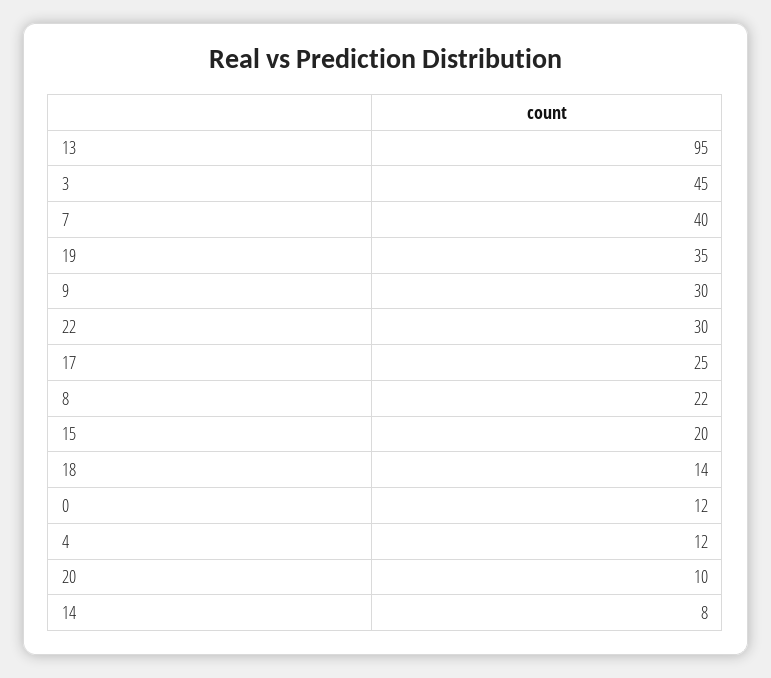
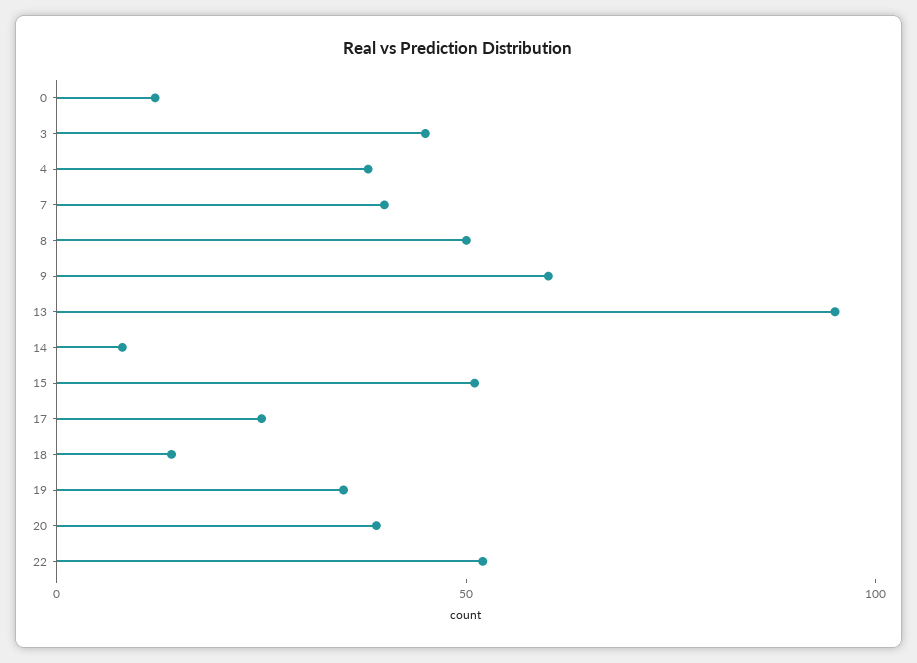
  {
    "13": 95,
    "3": 45,
    "7": 40,
    "19": 35,
-   "9": 30,
+   "9": 60,
-   "22": 30,
+   "22": 50,
    "17": 25,
-   "8": 22,
+   "8": 50,
-   "15": 20,
+   "15": 50,
    "18": 14,
    "0": 12,
-   "4": 12,
+   "4": 40,
-   "20": 10,
+   "20": 40,
    "14": 8
  }

